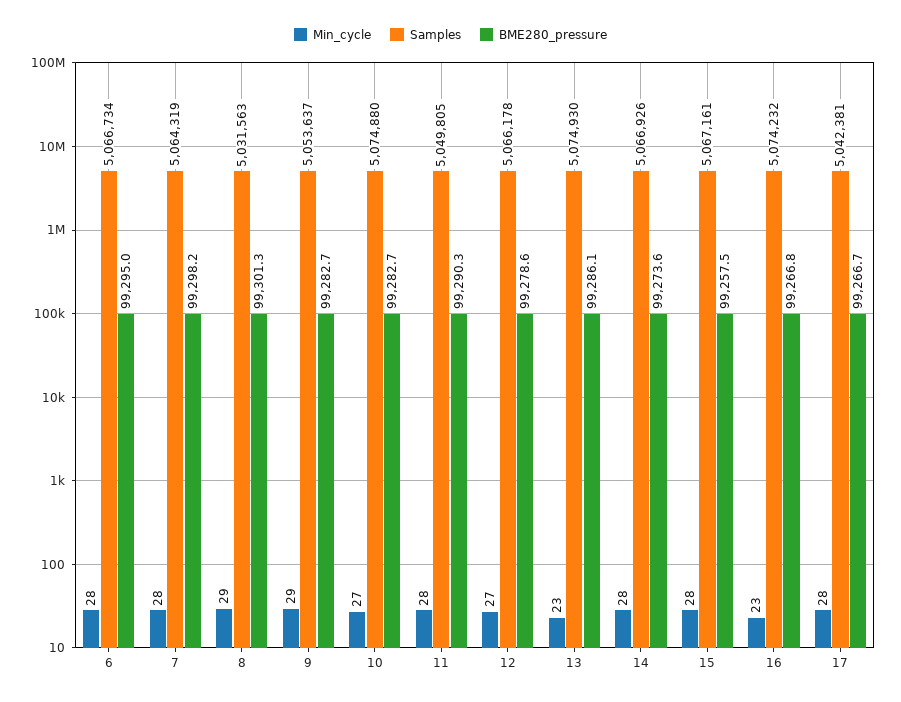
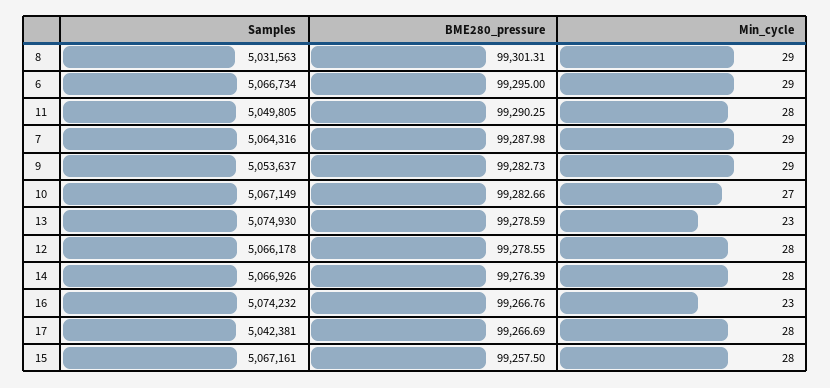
  {
    "Min_cycle": {
-     "6": 28,
+     "6": 29,
-     "7": 28,
+     "7": 29,
      "8": 29,
      "9": 29,
      "10": 27,
      "11": 28,
-     "12": 27,
+     "12": 28,
      "13": 23,
      "14": 28,
      "15": 28,
      "16": 23,
      "17": 28
    },
    "Samples": {
      "6": 5066734,
-     "7": 5064319,
+     "7": 5064316,
      "8": 5031563,
      "9": 5053637,
-     "10": 5074880,
+     "10": 5067149,
      "11": 5049805,
      "12": 5066178,
      "13": 5074930,
      "14": 5066926,
      "15": 5067161,
      "16": 5074232,
      "17": 5042381
    },
    "BME280_pressure": {
      "6": 99295,
-     "7": 99298.2,
+     "7": 99287.98,
      "8": 99301.31,
      "9": 99282.73,
      "10": 99282.66,
      "11": 99290.25,
      "12": 99278.55,
-     "13": 99286.1,
+     "13": 99278.59,
-     "14": 99273.6,
+     "14": 99276.39,
      "15": 99257.5,
      "16": 99266.76,
      "17": 99266.69
    }
  }

